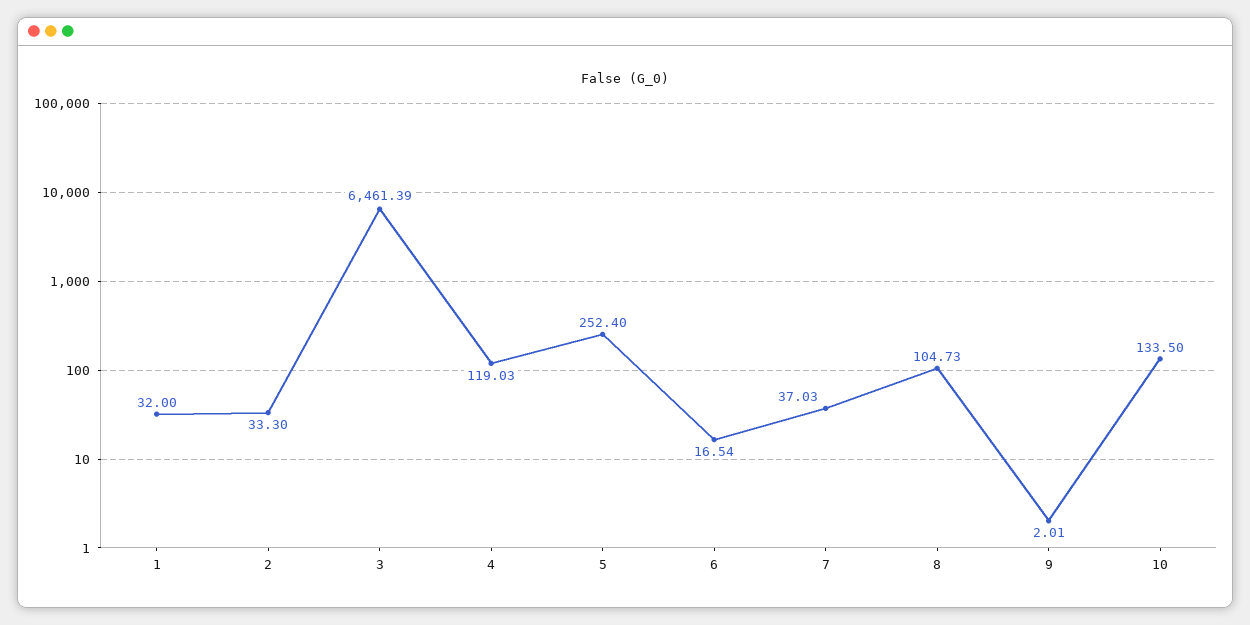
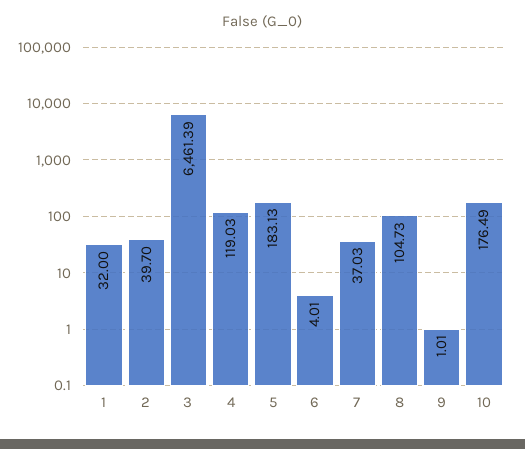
  {
    "1": 32,
-   "2": 33.3,
+   "2": 39.7,
    "3": 6461.39,
    "4": 119.03,
-   "5": 252.4,
+   "5": 183.13,
-   "6": 16.54,
+   "6": 4.01,
    "7": 37.03,
    "8": 104.73,
-   "9": 2.01,
+   "9": 1.01,
-   "10": 133.5
+   "10": 176.49
  }

